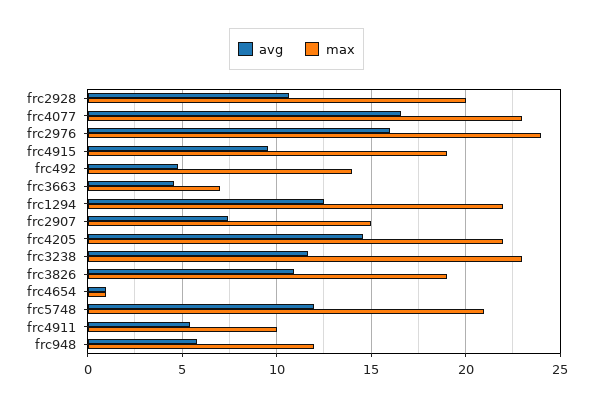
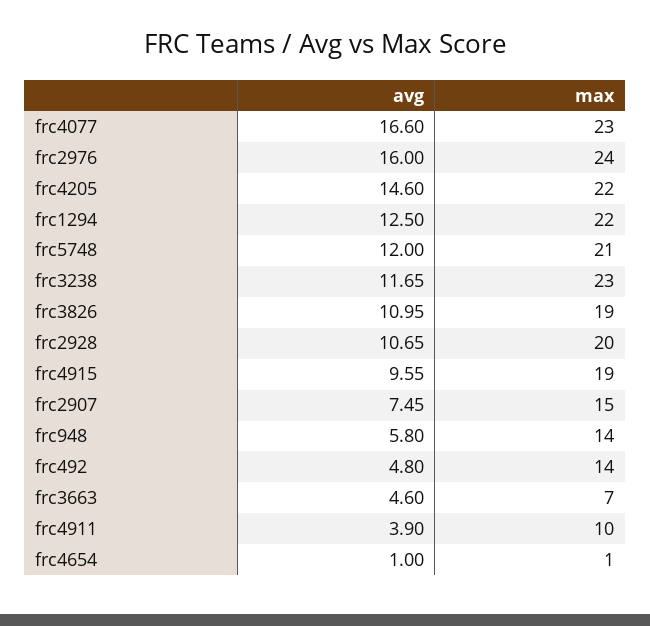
  {
    "avg": {
      "frc2928": 10.65,
      "frc4077": 16.6,
      "frc2976": 16,
      "frc4915": 9.55,
      "frc492": 4.8,
      "frc3663": 4.6,
      "frc1294": 12.5,
      "frc2907": 7.45,
      "frc4205": 14.6,
      "frc3238": 11.65,
      "frc3826": 10.95,
      "frc4654": 1,
      "frc5748": 12,
-     "frc4911": 5.5,
+     "frc4911": 3.9,
      "frc948": 5.8
    },
    "max": {
      "frc2928": 20,
      "frc4077": 23,
      "frc2976": 24,
      "frc4915": 19,
      "frc492": 14,
      "frc3663": 7,
      "frc1294": 22,
      "frc2907": 15,
      "frc4205": 22,
      "frc3238": 23,
      "frc3826": 19,
      "frc4654": 1,
      "frc5748": 21,
      "frc4911": 10,
-     "frc948": 12
+     "frc948": 14
    }
  }

